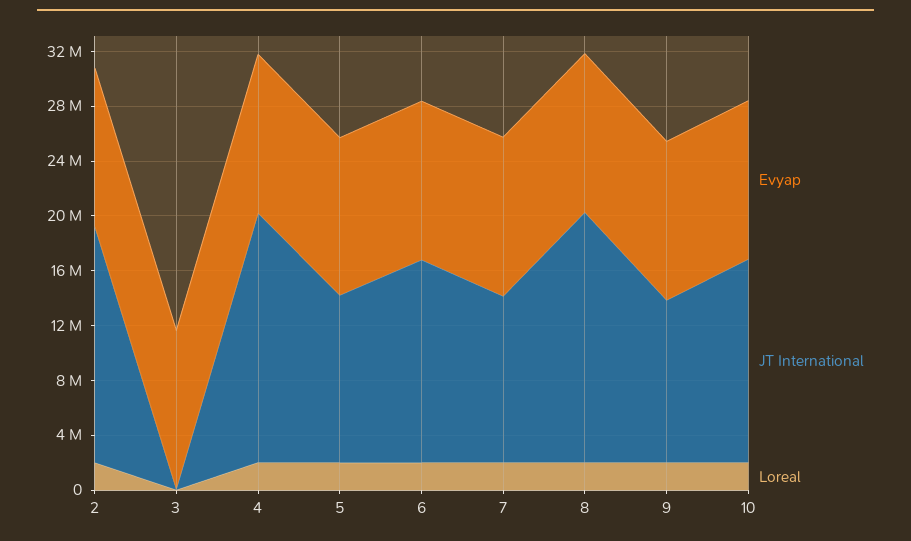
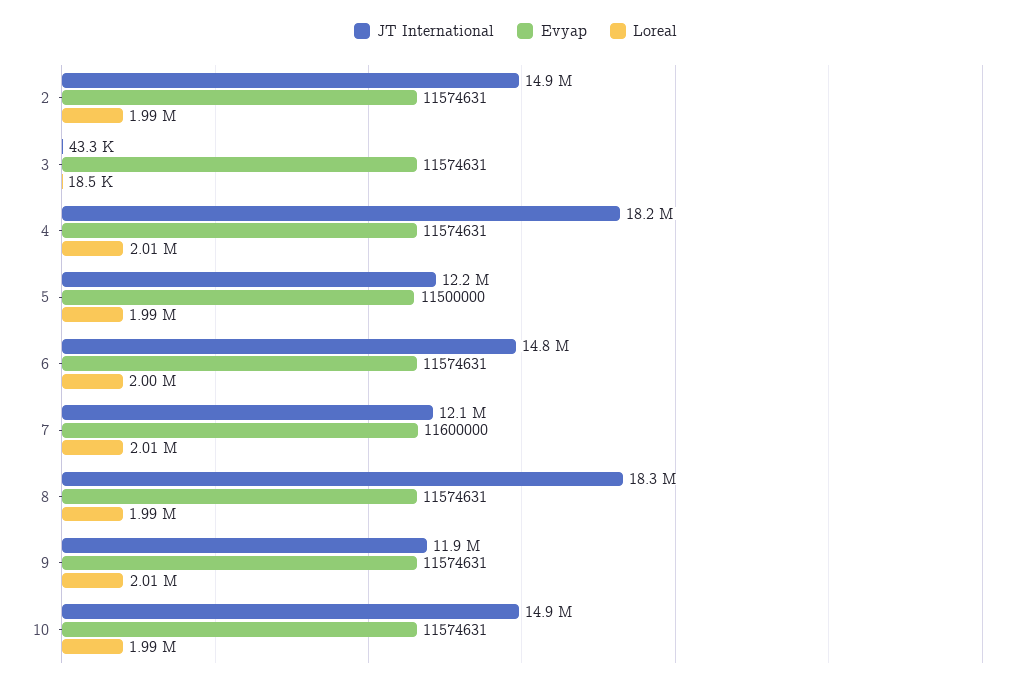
  {
    "Evyap": {
      "2": 11574631,
      "3": 11574631,
      "4": 11574631,
      "5": 11500000,
      "6": 11574631,
      "7": 11600000,
      "8": 11574631,
      "9": 11574631,
      "10": 11574631
    },
    "JT International": {
-     "2": 17000000,
+     "2": 14900000,
      "3": 43300,
      "4": 18200000,
      "5": 12200000,
      "6": 14800000,
      "7": 12100000,
      "8": 18300000,
      "9": 11900000,
      "10": 14900000
    },
    "Loreal": {
      "2": 1990000,
      "3": 18500,
      "4": 2010000,
      "5": 1990000,
      "6": 2000000,
      "7": 2010000,
      "8": 1990000,
      "9": 2010000,
      "10": 1990000
    }
  }

